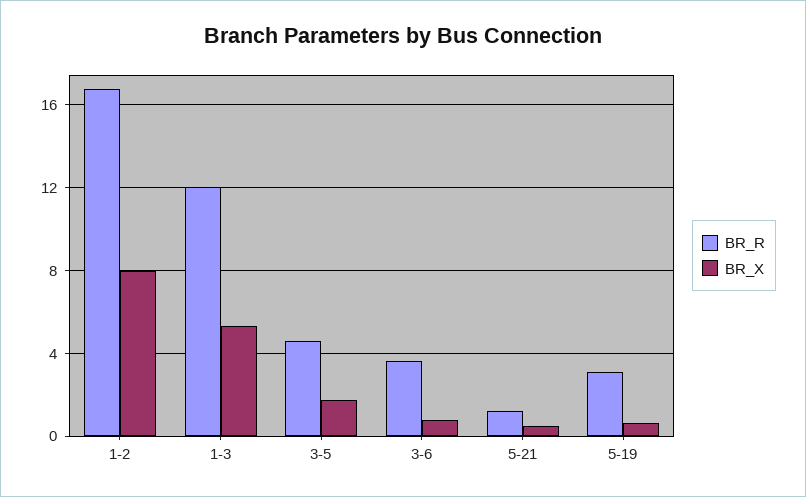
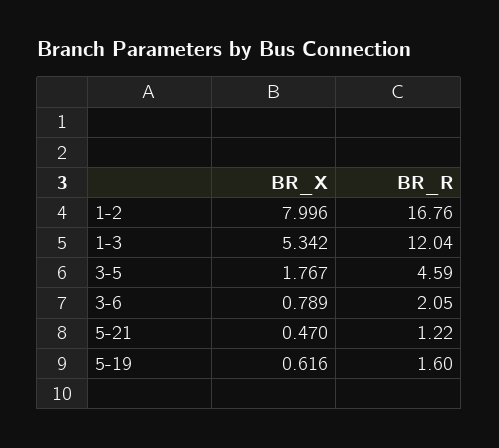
  {
    "BR_R": {
      "1-2": 16.76,
      "1-3": 12.04,
      "3-5": 4.59,
-     "3-6": 3.5,
+     "3-6": 2.05,
      "5-21": 1.22,
-     "5-19": 3
+     "5-19": 1.6
    },
    "BR_X": {
      "1-2": 7.996,
      "1-3": 5.342,
      "3-5": 1.767,
      "3-6": 0.789,
      "5-21": 0.47,
      "5-19": 0.616
    }
  }

